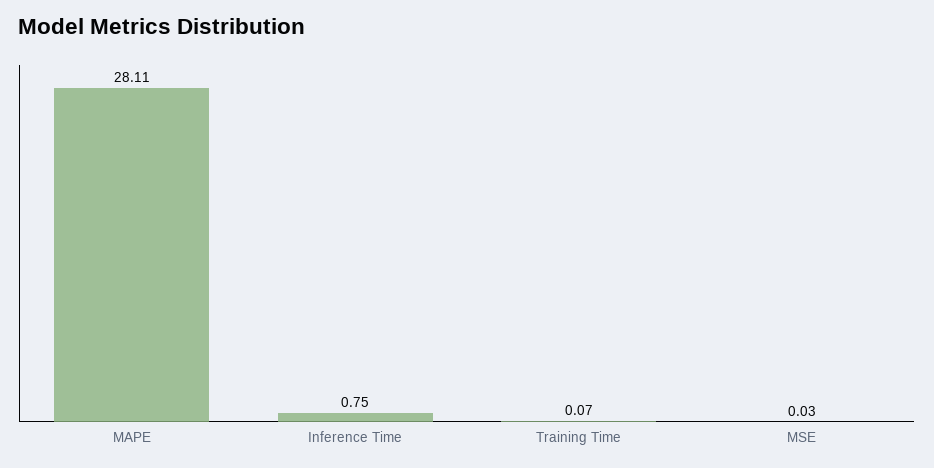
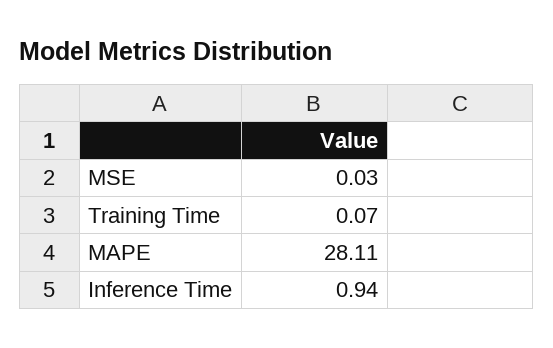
  {
    "MAPE": 28.11,
-   "Inference Time": 0.75,
+   "Inference Time": 0.94,
    "Training Time": 0.07,
    "MSE": 0.03
  }

